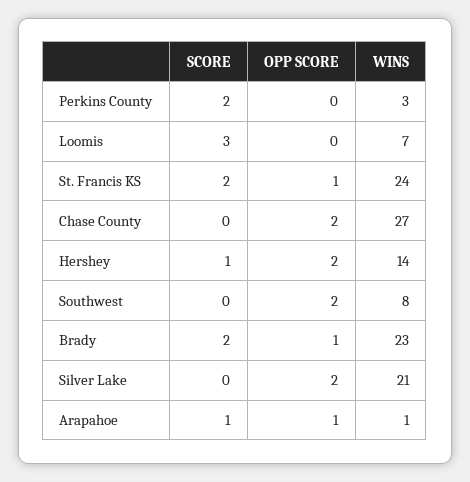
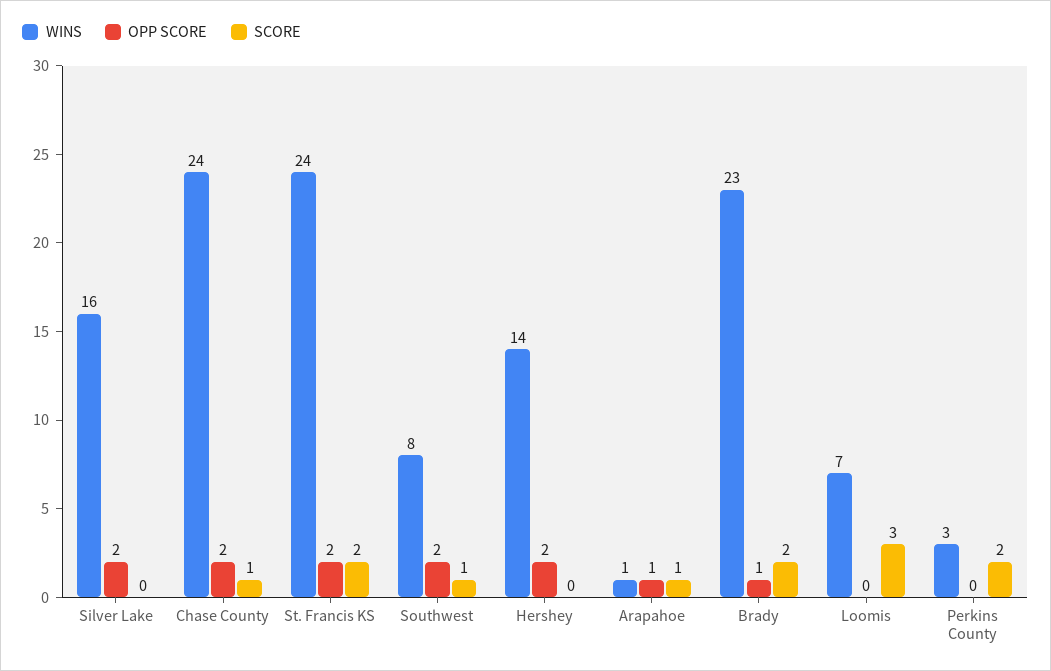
  {
    "SCORE": {
      "Perkins County": 2,
      "Loomis": 3,
      "St. Francis KS": 2,
-     "Chase County": 0,
+     "Chase County": 1,
-     "Hershey": 1,
+     "Hershey": 0,
-     "Southwest": 0,
+     "Southwest": 1,
      "Brady": 2,
      "Silver Lake": 0,
      "Arapahoe": 1
    },
    "OPP SCORE": {
      "Perkins County": 0,
      "Loomis": 0,
-     "St. Francis KS": 1,
+     "St. Francis KS": 2,
      "Chase County": 2,
      "Hershey": 2,
      "Southwest": 2,
      "Brady": 1,
      "Silver Lake": 2,
      "Arapahoe": 1
    },
    "WINS": {
      "Perkins County": 3,
      "Loomis": 7,
      "St. Francis KS": 24,
-     "Chase County": 27,
+     "Chase County": 24,
      "Hershey": 14,
      "Southwest": 8,
      "Brady": 23,
-     "Silver Lake": 21,
+     "Silver Lake": 16,
      "Arapahoe": 1
    }
  }

